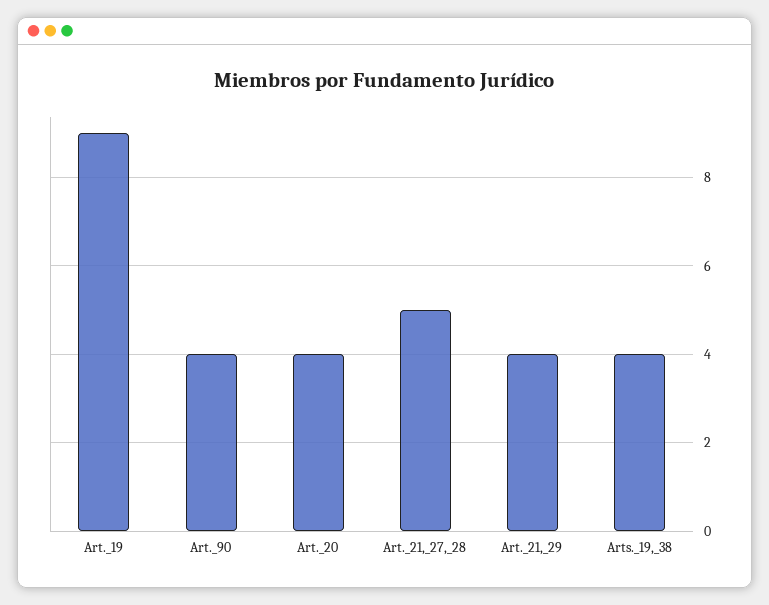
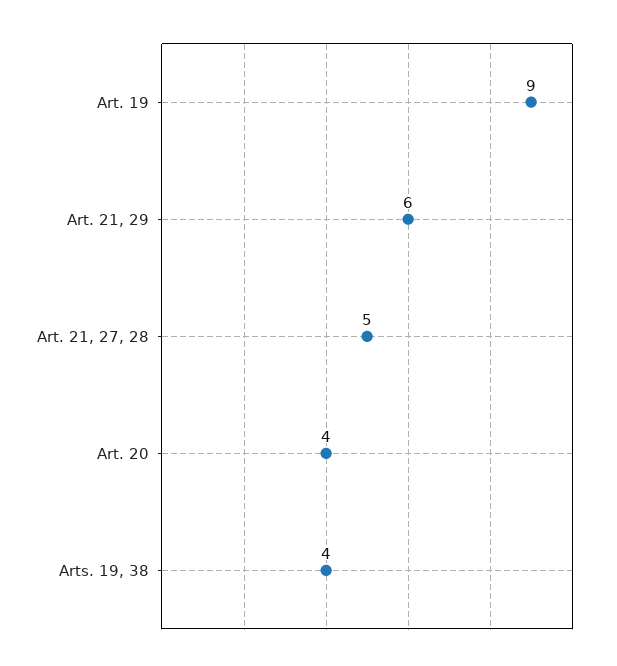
  {
    "Art._19": 9,
-   "Art._90": 4,
    "Art._20": 4,
    "Art._21,_27,_28": 5,
-   "Art._21,_29": 4,
+   "Art._21,_29": 6,
    "Arts._19,_38": 4
  }

